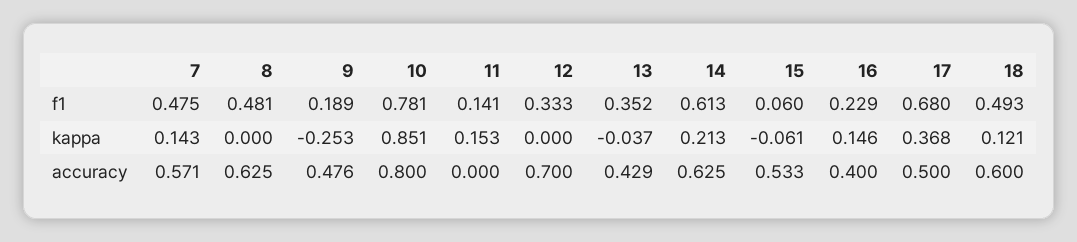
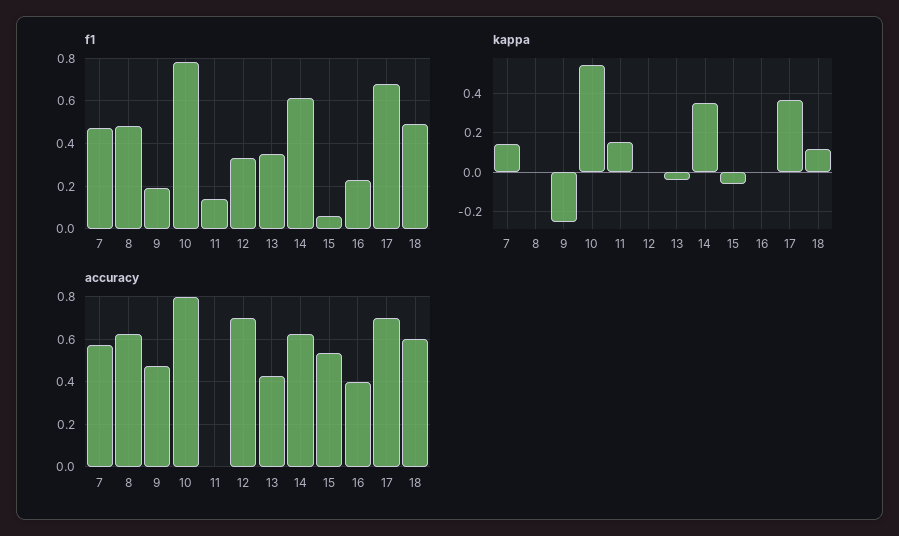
  {
    "f1": {
      "7": 0.475,
      "8": 0.481,
      "9": 0.189,
      "10": 0.781,
      "11": 0.141,
      "12": 0.333,
      "13": 0.352,
      "14": 0.613,
      "15": 0.06,
      "16": 0.229,
      "17": 0.68,
      "18": 0.493
    },
    "kappa": {
      "7": 0.143,
      "8": 0,
      "9": -0.253,
-     "10": 0.851,
+     "10": 0.55,
      "11": 0.153,
      "12": 0,
      "13": -0.037,
-     "14": 0.213,
+     "14": 0.35,
      "15": -0.061,
-     "16": 0.146,
+     "16": 0,
      "17": 0.368,
      "18": 0.121
    },
    "accuracy": {
      "7": 0.571,
      "8": 0.625,
      "9": 0.476,
      "10": 0.8,
      "11": 0,
      "12": 0.7,
      "13": 0.429,
      "14": 0.625,
      "15": 0.533,
      "16": 0.4,
-     "17": 0.5,
+     "17": 0.7,
      "18": 0.6
    }
  }

